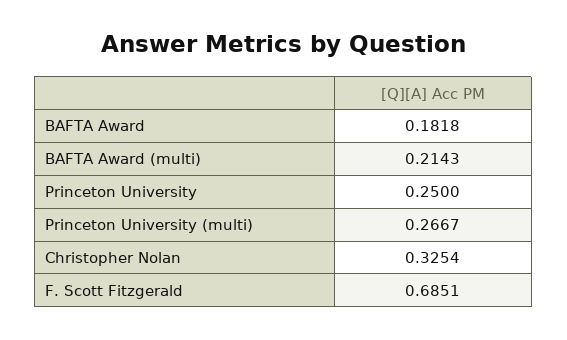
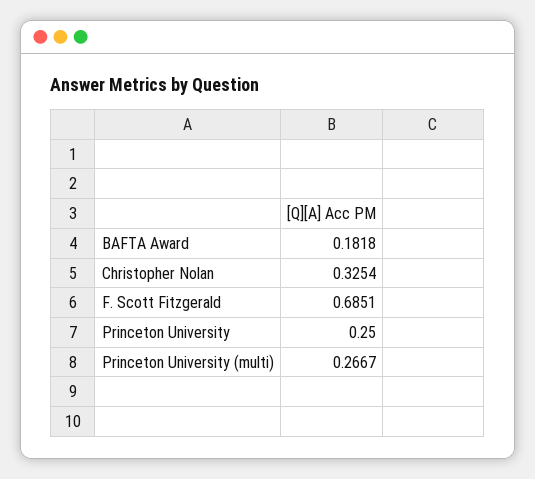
  {
    "BAFTA Award": 0.1818,
-   "BAFTA Award (multi)": 0.2143,
    "Princeton University": 0.25,
    "Princeton University (multi)": 0.2667,
    "Christopher Nolan": 0.3254,
    "F. Scott Fitzgerald": 0.6851
  }

